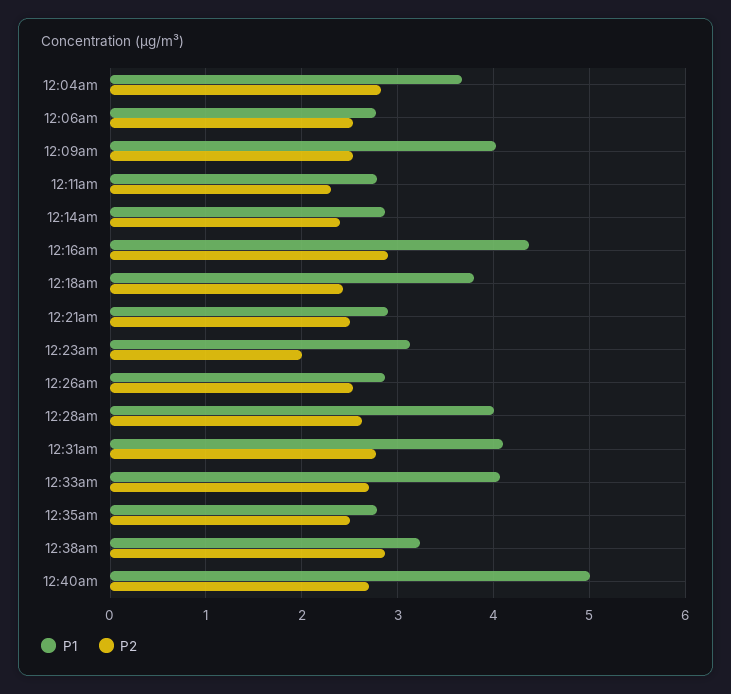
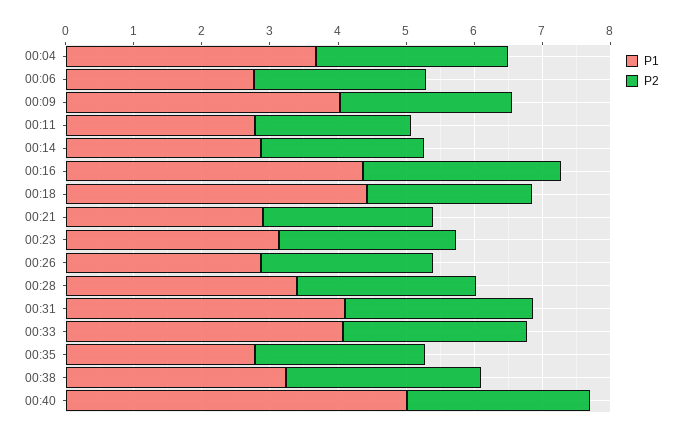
  {
    "P1": {
      "12:04am": 3.7,
      "12:06am": 2.8,
      "12:09am": 4,
      "12:11am": 2.8,
      "12:14am": 2.9,
      "12:16am": 4.4,
-     "12:18am": 3.8,
+     "12:18am": 4.4,
      "12:21am": 2.9,
      "12:23am": 3.1,
      "12:26am": 2.9,
-     "12:28am": 4,
+     "12:28am": 3.4,
      "12:31am": 4.1,
      "12:33am": 4.1,
      "12:35am": 2.8,
      "12:38am": 3.2,
      "12:40am": 5
    },
    "P2": {
      "12:04am": 2.8,
      "12:06am": 2.5,
      "12:09am": 2.5,
      "12:11am": 2.3,
      "12:14am": 2.4,
      "12:16am": 2.9,
      "12:18am": 2.4,
      "12:21am": 2.5,
-     "12:23am": 2,
+     "12:23am": 2.6,
      "12:26am": 2.5,
      "12:28am": 2.6,
      "12:31am": 2.8,
      "12:33am": 2.7,
      "12:35am": 2.5,
      "12:38am": 2.9,
      "12:40am": 2.7
    }
  }

